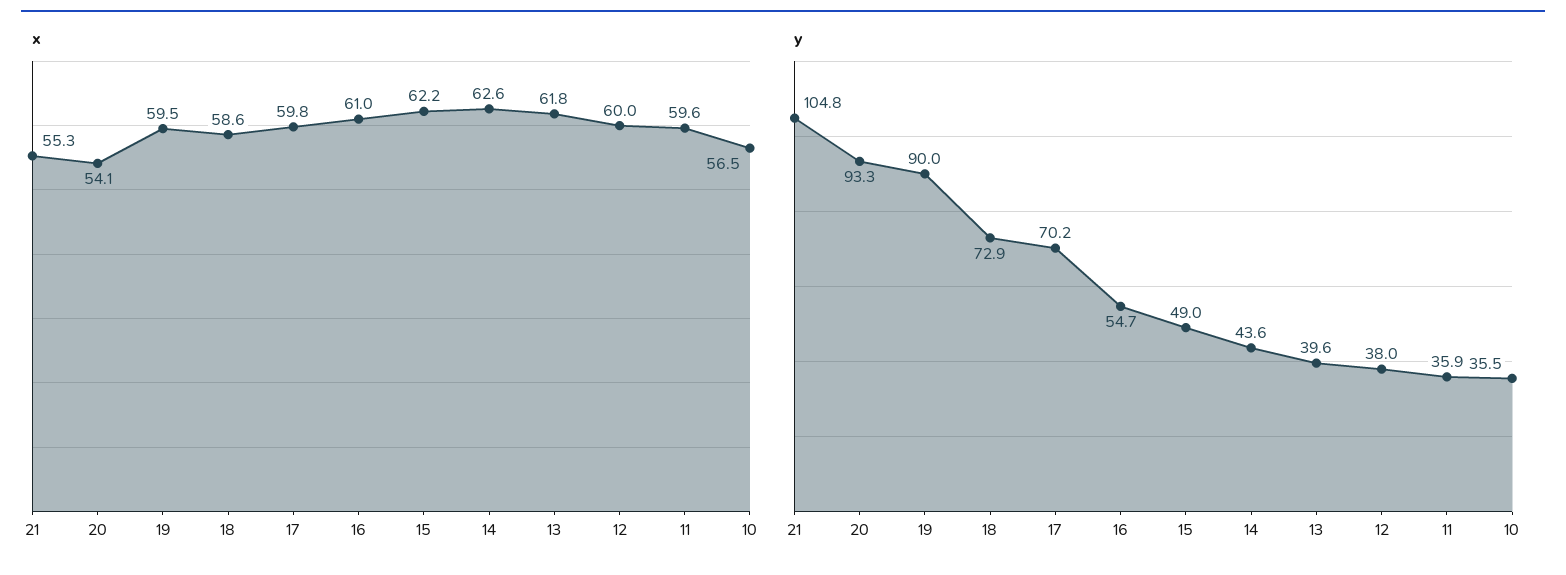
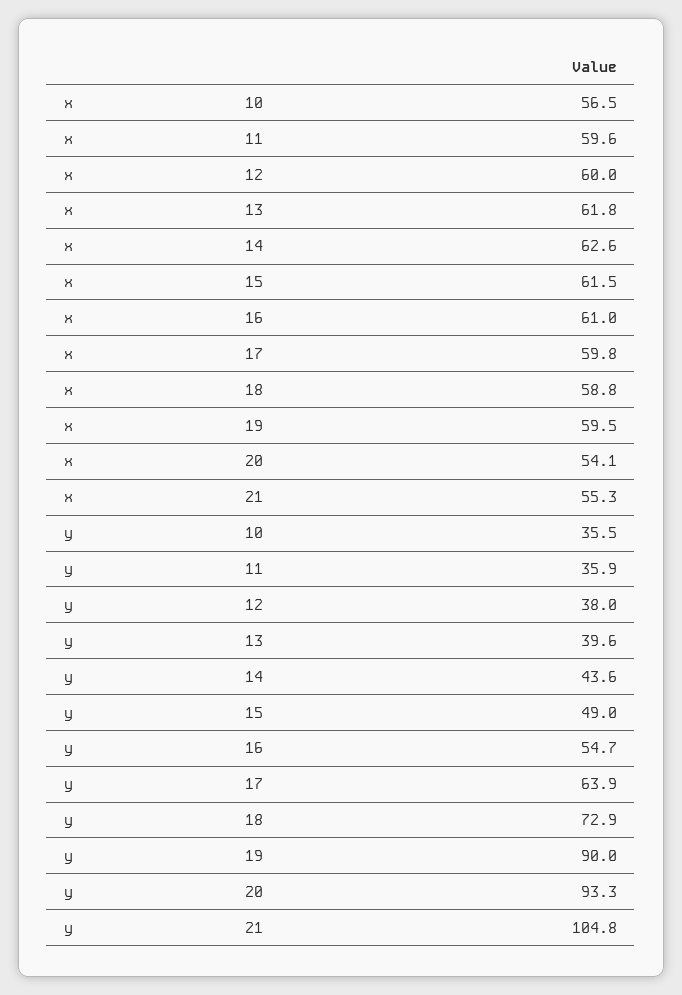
  {
    "x": {
      "21": 55.3,
      "20": 54.1,
      "19": 59.5,
-     "18": 58.6,
+     "18": 58.8,
      "17": 59.8,
      "16": 61,
-     "15": 62.2,
+     "15": 61.5,
      "14": 62.6,
      "13": 61.8,
      "12": 60,
      "11": 59.6,
      "10": 56.5
    },
    "y": {
      "21": 104.8,
      "20": 93.3,
      "19": 90,
      "18": 72.9,
-     "17": 70.2,
+     "17": 63.9,
      "16": 54.7,
      "15": 49,
      "14": 43.6,
      "13": 39.6,
      "12": 38,
      "11": 35.9,
      "10": 35.5
    }
  }

